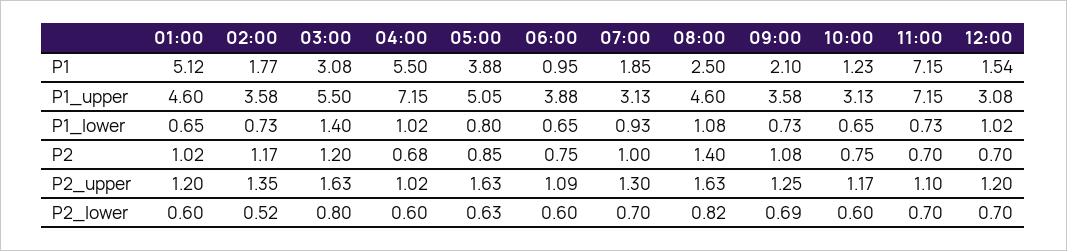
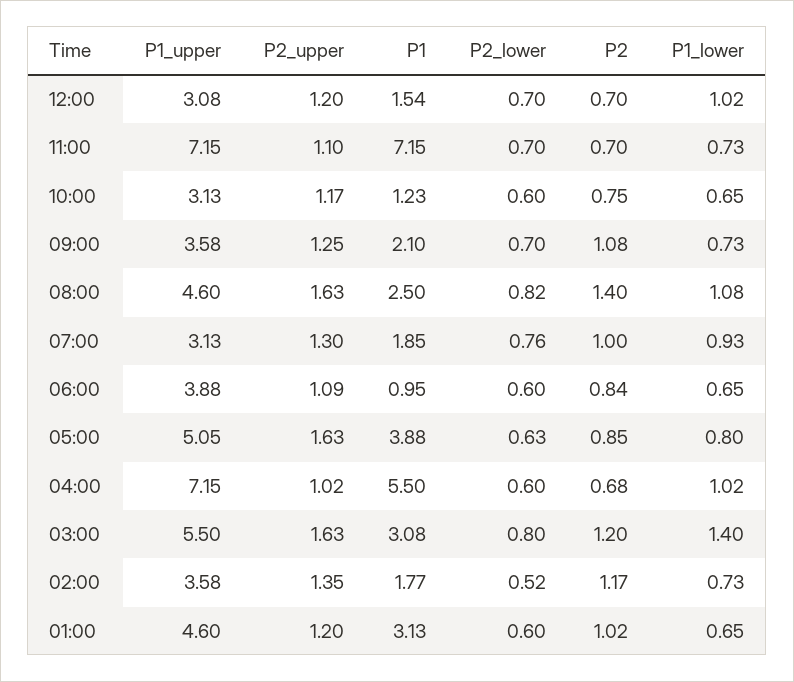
  {
    "01:00": {
-     "P1": 5.12,
+     "P1": 3.13,
      "P1_upper": 4.6,
      "P1_lower": 0.65,
      "P2": 1.02,
      "P2_upper": 1.2,
      "P2_lower": 0.6
    },
    "02:00": {
      "P1": 1.77,
      "P1_upper": 3.58,
      "P1_lower": 0.73,
      "P2": 1.17,
      "P2_upper": 1.35,
      "P2_lower": 0.52
    },
    "03:00": {
      "P1": 3.08,
      "P1_upper": 5.5,
      "P1_lower": 1.4,
      "P2": 1.2,
      "P2_upper": 1.63,
      "P2_lower": 0.8
    },
    "04:00": {
      "P1": 5.5,
      "P1_upper": 7.15,
      "P1_lower": 1.02,
      "P2": 0.68,
      "P2_upper": 1.02,
      "P2_lower": 0.6
    },
    "05:00": {
      "P1": 3.88,
      "P1_upper": 5.05,
      "P1_lower": 0.8,
      "P2": 0.85,
      "P2_upper": 1.63,
      "P2_lower": 0.63
    },
    "06:00": {
      "P1": 0.95,
      "P1_upper": 3.88,
      "P1_lower": 0.65,
-     "P2": 0.75,
+     "P2": 0.84,
      "P2_upper": 1.09,
      "P2_lower": 0.6
    },
    "07:00": {
      "P1": 1.85,
      "P1_upper": 3.13,
      "P1_lower": 0.93,
      "P2": 1,
      "P2_upper": 1.3,
-     "P2_lower": 0.7
+     "P2_lower": 0.76
    },
    "08:00": {
      "P1": 2.5,
      "P1_upper": 4.6,
      "P1_lower": 1.08,
      "P2": 1.4,
      "P2_upper": 1.63,
      "P2_lower": 0.82
    },
    "09:00": {
      "P1": 2.1,
      "P1_upper": 3.58,
      "P1_lower": 0.73,
      "P2": 1.08,
      "P2_upper": 1.25,
-     "P2_lower": 0.69
+     "P2_lower": 0.7
    },
    "10:00": {
      "P1": 1.23,
      "P1_upper": 3.13,
      "P1_lower": 0.65,
      "P2": 0.75,
      "P2_upper": 1.17,
      "P2_lower": 0.6
    },
    "11:00": {
      "P1": 7.15,
      "P1_upper": 7.15,
      "P1_lower": 0.73,
      "P2": 0.7,
      "P2_upper": 1.1,
      "P2_lower": 0.7
    },
    "12:00": {
      "P1": 1.54,
      "P1_upper": 3.08,
      "P1_lower": 1.02,
      "P2": 0.7,
      "P2_upper": 1.2,
      "P2_lower": 0.7
    }
  }

